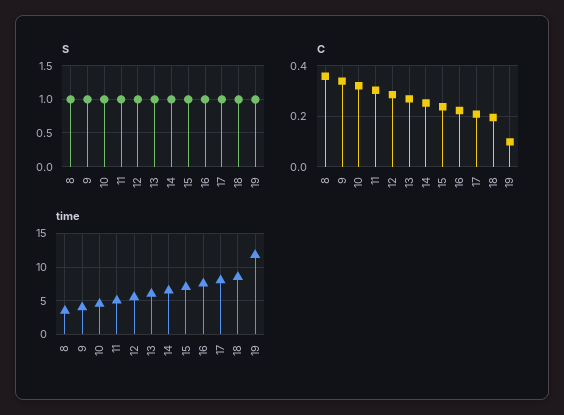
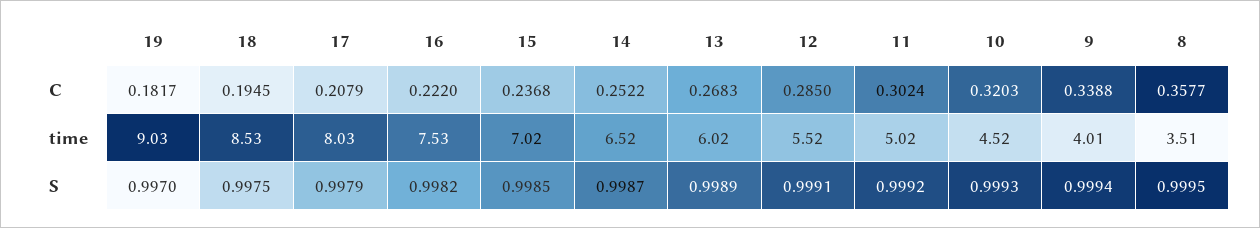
  {
    "S": {
      "8": 0.9995,
      "9": 0.9994,
      "10": 0.9993,
      "11": 0.9992,
      "12": 0.9991,
      "13": 0.9989,
      "14": 0.9987,
      "15": 0.9985,
      "16": 0.9982,
      "17": 0.9979,
      "18": 0.9975,
      "19": 0.997
    },
    "C": {
      "8": 0.3577,
      "9": 0.3388,
      "10": 0.3203,
      "11": 0.3024,
      "12": 0.285,
      "13": 0.2683,
      "14": 0.2522,
      "15": 0.2368,
      "16": 0.222,
      "17": 0.2079,
      "18": 0.1945,
-     "19": 0.1
+     "19": 0.1817
    },
    "time": {
      "8": 3.51,
      "9": 4.01,
      "10": 4.52,
      "11": 5.02,
      "12": 5.52,
      "13": 6.02,
      "14": 6.52,
      "15": 7.02,
      "16": 7.53,
      "17": 8.03,
      "18": 8.53,
-     "19": 12
+     "19": 9.03
    }
  }

